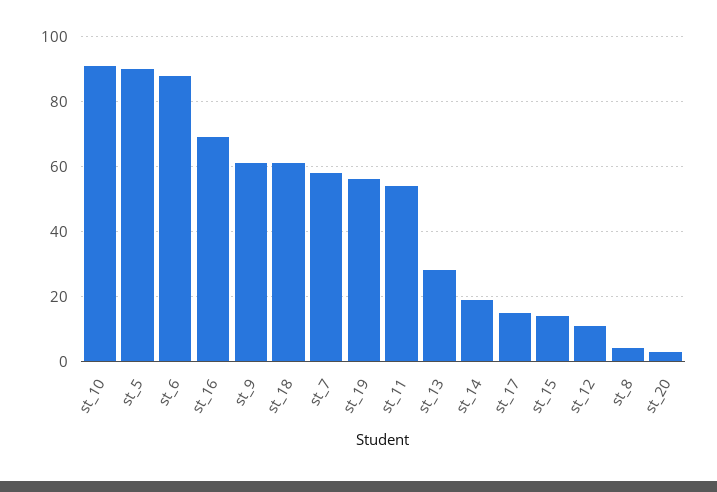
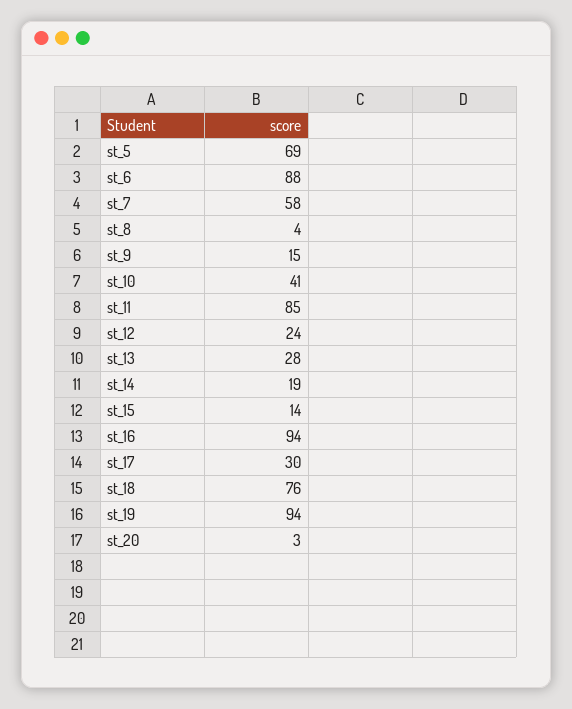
  {
-   "st_10": 90,
+   "st_10": 41,
-   "st_5": 90,
+   "st_5": 69,
    "st_6": 88,
-   "st_16": 70,
+   "st_16": 94,
-   "st_9": 60,
+   "st_9": 15,
-   "st_18": 60,
+   "st_18": 76,
    "st_7": 58,
-   "st_19": 55,
+   "st_19": 94,
-   "st_11": 55,
+   "st_11": 85,
    "st_13": 28,
    "st_14": 19,
-   "st_17": 15,
+   "st_17": 30,
    "st_15": 14,
-   "st_12": 10,
+   "st_12": 24,
    "st_8": 4,
    "st_20": 3
  }

